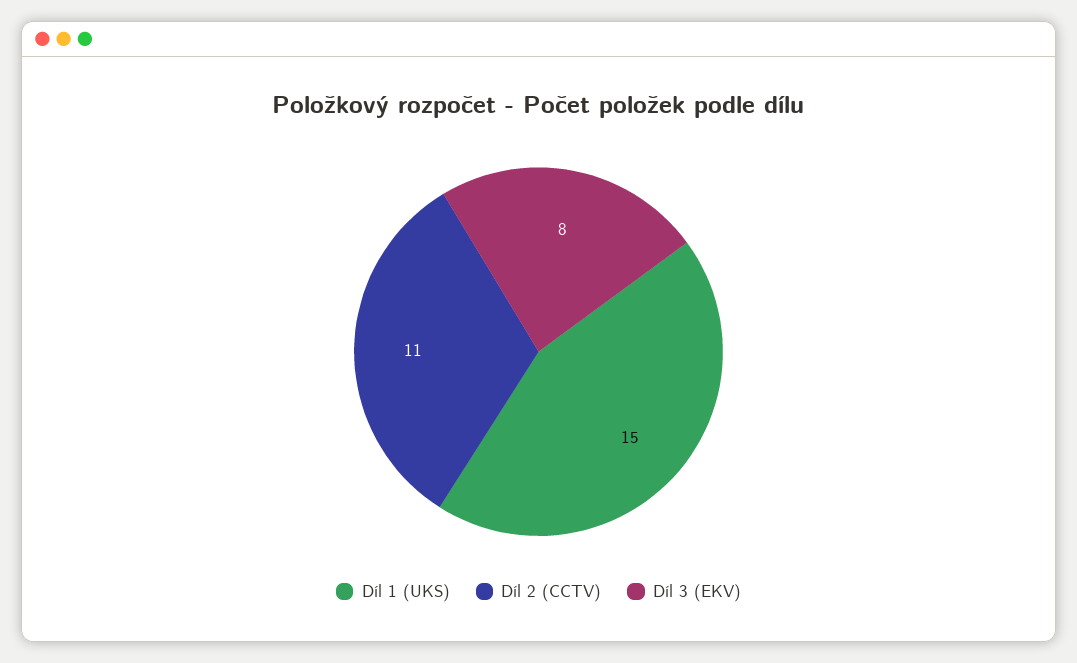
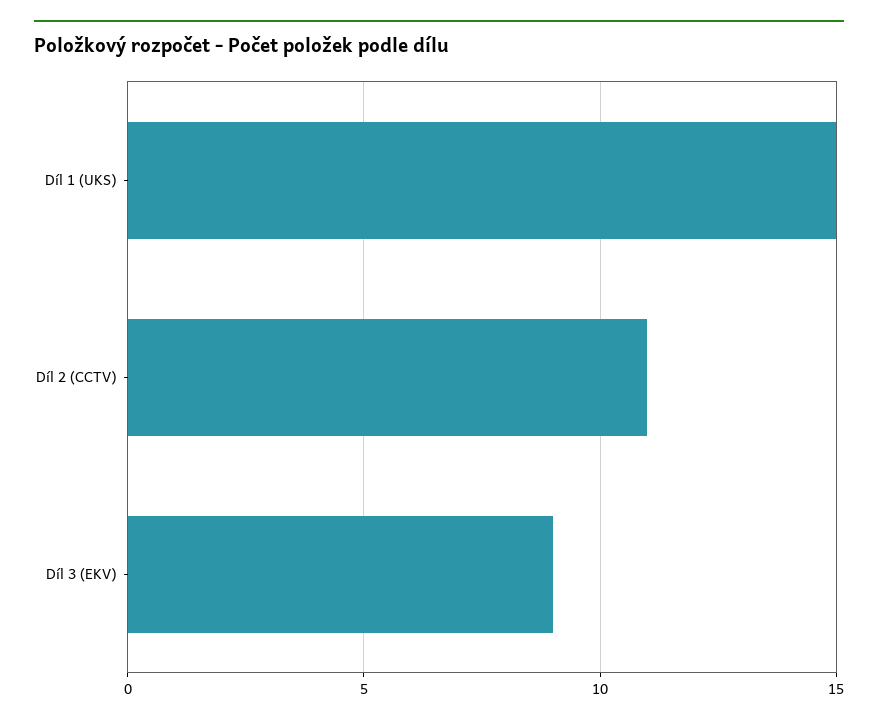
  {
    "Díl 1 (UKS)": 15,
    "Díl 2 (CCTV)": 11,
-   "Díl 3 (EKV)": 8
+   "Díl 3 (EKV)": 9
  }

